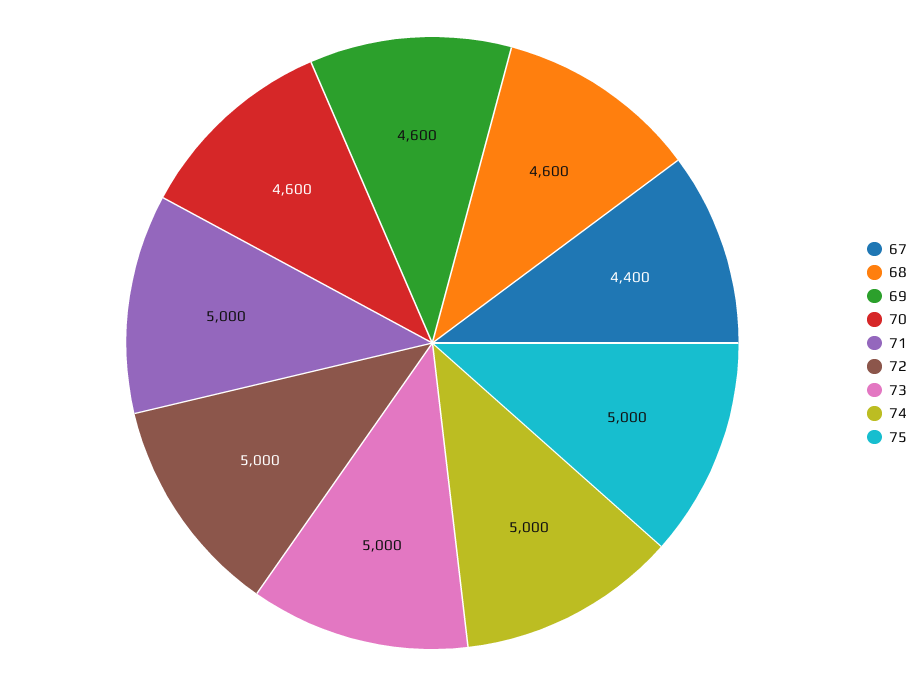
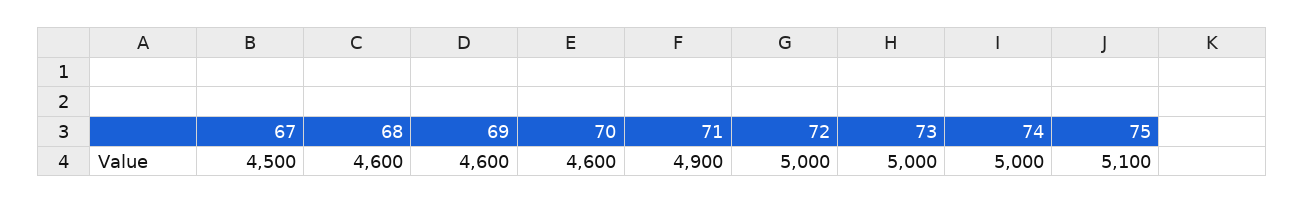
  {
-   "67": 4400,
+   "67": 4500,
    "68": 4600,
    "69": 4600,
    "70": 4600,
-   "71": 5000,
+   "71": 4900,
    "72": 5000,
    "73": 5000,
    "74": 5000,
-   "75": 5000
+   "75": 5100
  }

